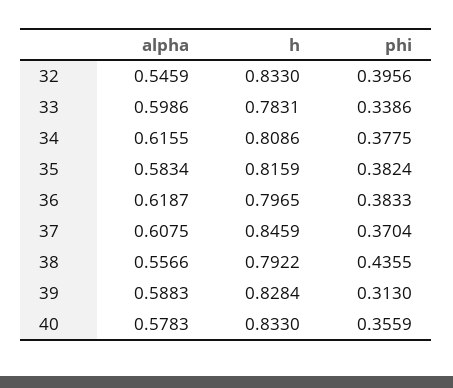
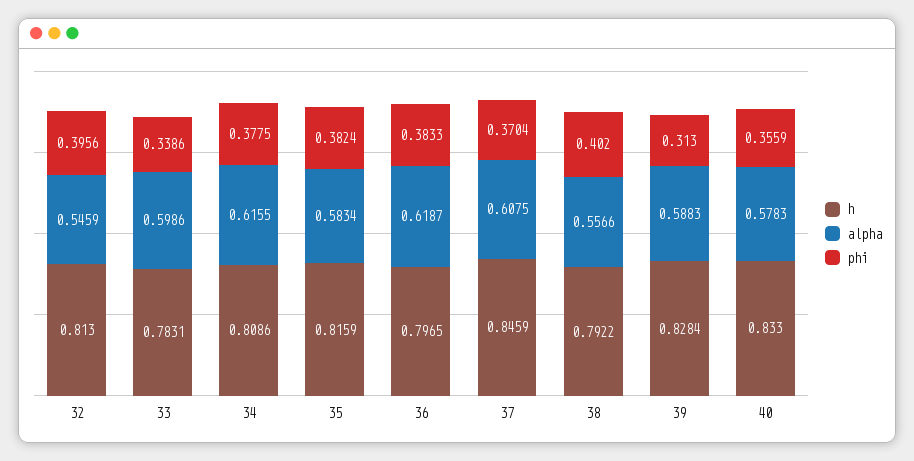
  {
    "alpha": {
      "32": 0.5459,
      "33": 0.5986,
      "34": 0.6155,
      "35": 0.5834,
      "36": 0.6187,
      "37": 0.6075,
      "38": 0.5566,
      "39": 0.5883,
      "40": 0.5783
    },
    "h": {
-     "32": 0.833,
+     "32": 0.813,
      "33": 0.7831,
      "34": 0.8086,
      "35": 0.8159,
      "36": 0.7965,
      "37": 0.8459,
      "38": 0.7922,
      "39": 0.8284,
      "40": 0.833
    },
    "phi": {
      "32": 0.3956,
      "33": 0.3386,
      "34": 0.3775,
      "35": 0.3824,
      "36": 0.3833,
      "37": 0.3704,
-     "38": 0.4355,
+     "38": 0.402,
      "39": 0.313,
      "40": 0.3559
    }
  }

